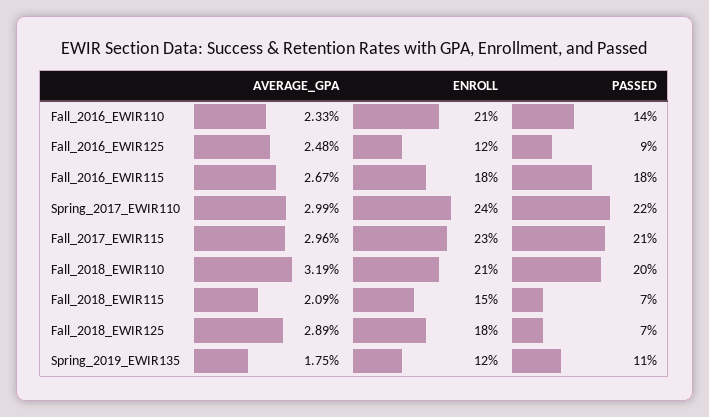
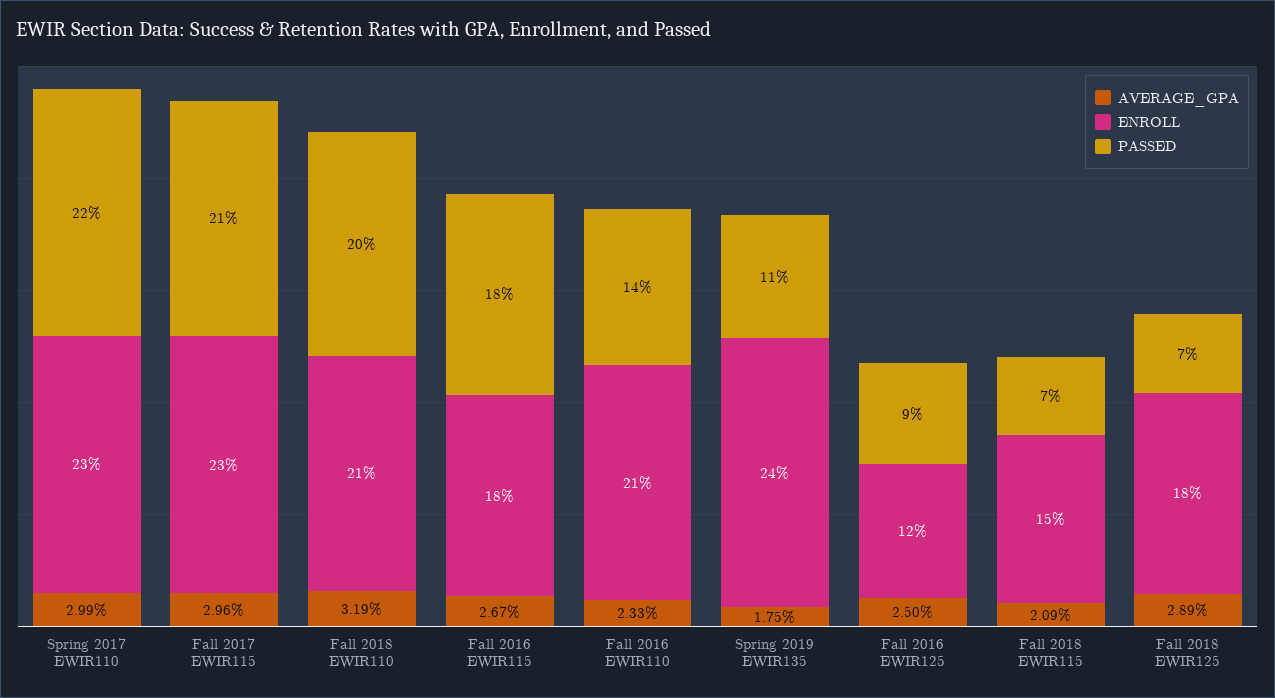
  {
    "AVERAGE_GPA": {
      "Fall_2016_EWIR110": 2.33,
-     "Fall_2016_EWIR125": 2.48,
+     "Fall_2016_EWIR125": 2.5,
      "Fall_2016_EWIR115": 2.67,
      "Spring_2017_EWIR110": 2.99,
      "Fall_2017_EWIR115": 2.96,
      "Fall_2018_EWIR110": 3.19,
      "Fall_2018_EWIR115": 2.09,
      "Fall_2018_EWIR125": 2.89,
      "Spring_2019_EWIR135": 1.75
    },
    "ENROLL": {
      "Fall_2016_EWIR110": 21,
      "Fall_2016_EWIR125": 12,
      "Fall_2016_EWIR115": 18,
-     "Spring_2017_EWIR110": 24,
+     "Spring_2017_EWIR110": 23,
      "Fall_2017_EWIR115": 23,
      "Fall_2018_EWIR110": 21,
      "Fall_2018_EWIR115": 15,
      "Fall_2018_EWIR125": 18,
-     "Spring_2019_EWIR135": 12
+     "Spring_2019_EWIR135": 24
    },
    "PASSED": {
      "Fall_2016_EWIR110": 14,
      "Fall_2016_EWIR125": 9,
      "Fall_2016_EWIR115": 18,
      "Spring_2017_EWIR110": 22,
      "Fall_2017_EWIR115": 21,
      "Fall_2018_EWIR110": 20,
      "Fall_2018_EWIR115": 7,
      "Fall_2018_EWIR125": 7,
      "Spring_2019_EWIR135": 11
    }
  }

